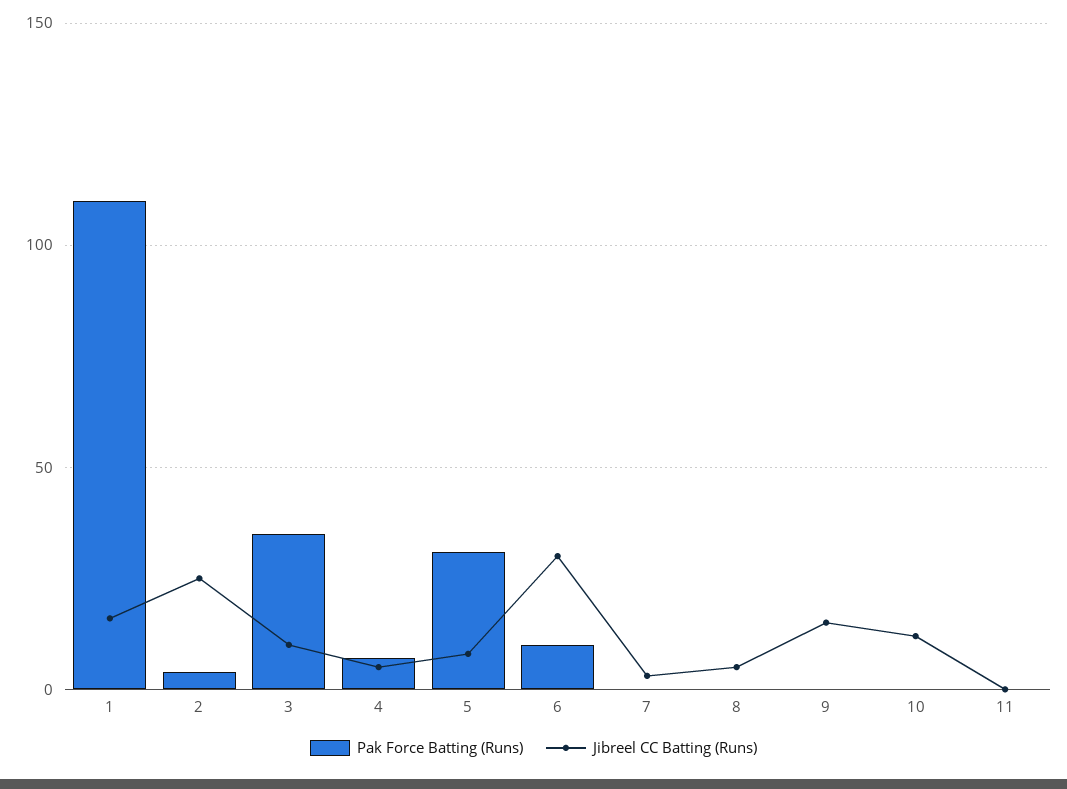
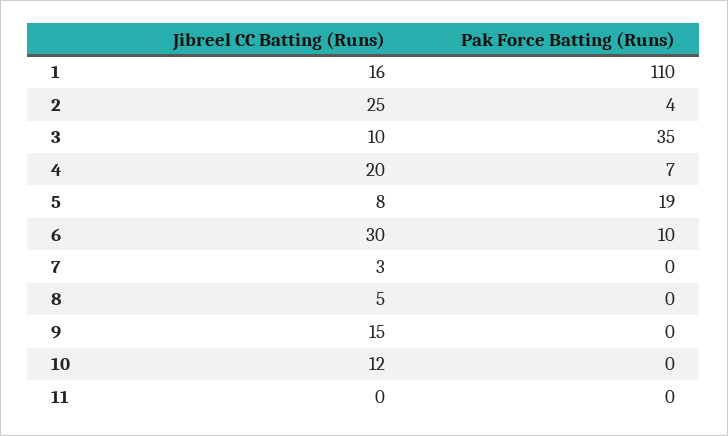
  {
    "Pak Force Batting (Runs)": {
      "1": 110,
      "2": 4,
      "3": 35,
      "4": 7,
-     "5": 30,
+     "5": 19,
      "6": 10,
      "7": 0,
      "8": 0,
      "9": 0,
      "10": 0,
      "11": 0
    },
    "Jibreel CC Batting (Runs)": {
      "1": 16,
      "2": 25,
      "3": 10,
-     "4": 5,
+     "4": 20,
      "5": 8,
      "6": 30,
      "7": 3,
      "8": 5,
      "9": 15,
      "10": 12,
      "11": 0
    }
  }

